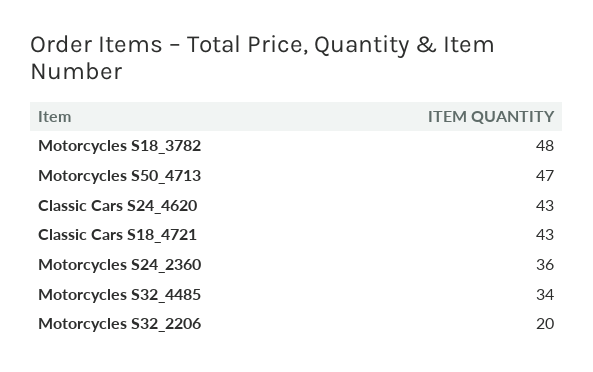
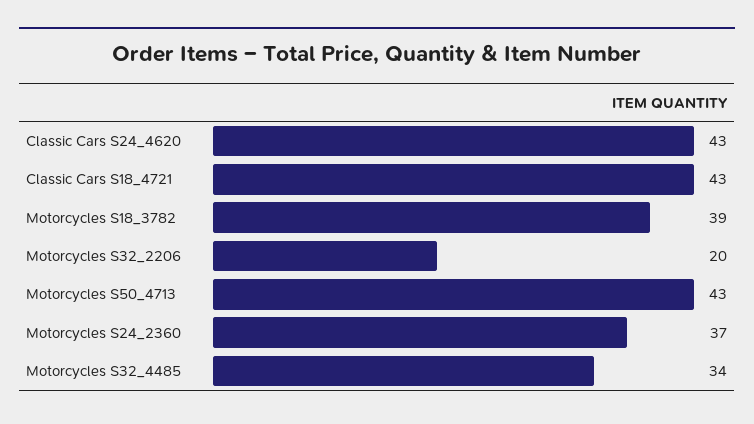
  {
-   "Motorcycles S18_3782": 48,
+   "Motorcycles S18_3782": 39,
-   "Motorcycles S50_4713": 47,
+   "Motorcycles S50_4713": 43,
    "Classic Cars S24_4620": 43,
    "Classic Cars S18_4721": 43,
-   "Motorcycles S24_2360": 36,
+   "Motorcycles S24_2360": 37,
    "Motorcycles S32_4485": 34,
    "Motorcycles S32_2206": 20
  }

